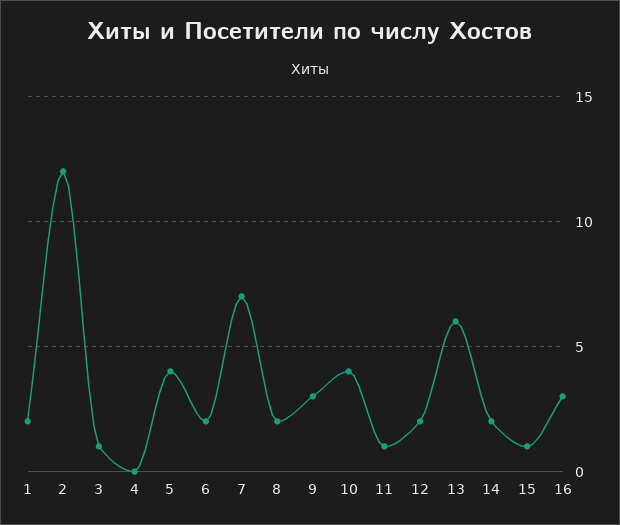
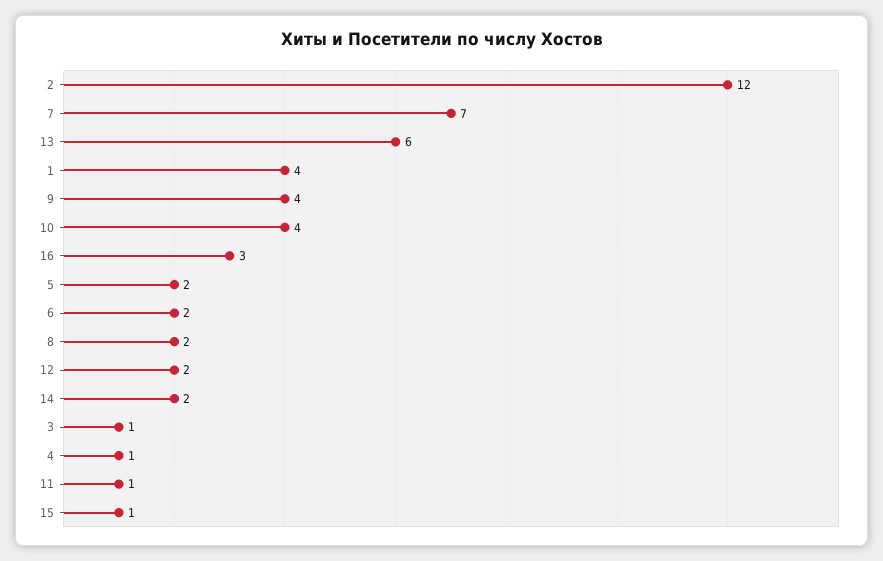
  {
-   "1": 2,
+   "1": 4,
    "2": 12,
    "3": 1,
-   "4": 0,
+   "4": 1,
-   "5": 4,
+   "5": 2,
    "6": 2,
    "7": 7,
    "8": 2,
-   "9": 3,
+   "9": 4,
    "10": 4,
    "11": 1,
    "12": 2,
    "13": 6,
    "14": 2,
    "15": 1,
    "16": 3
  }

